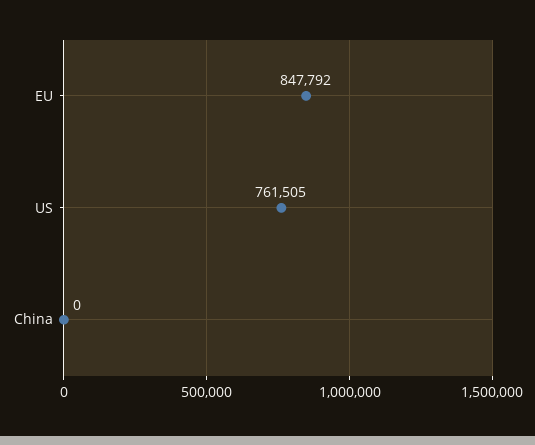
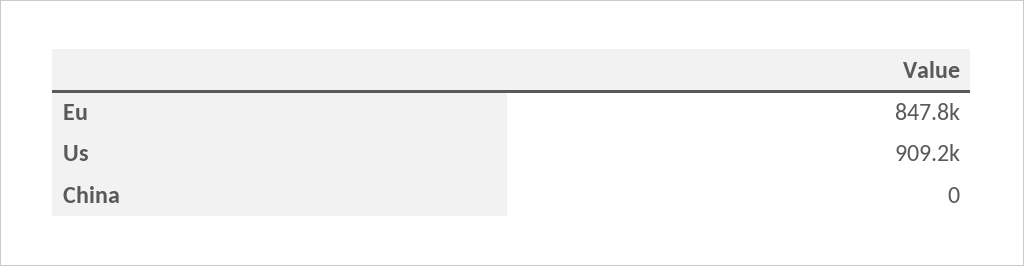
  {
    "EU": 847792,
-   "US": 761505,
+   "US": 909200,
    "China": 0
  }

